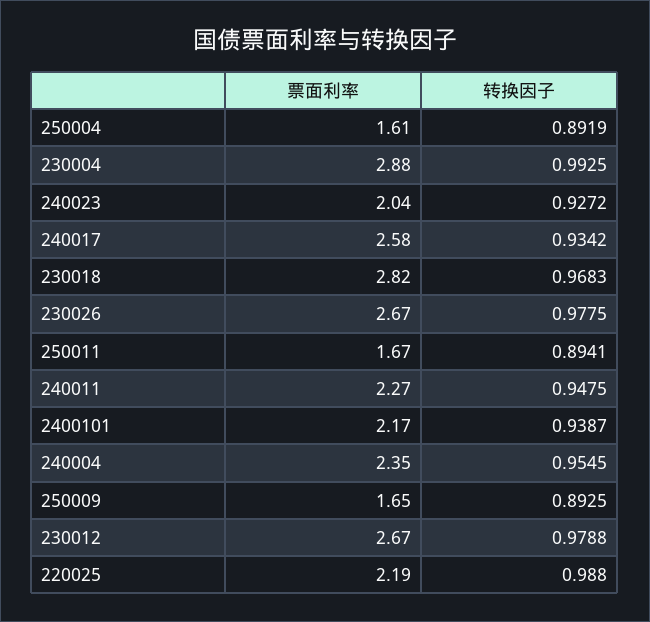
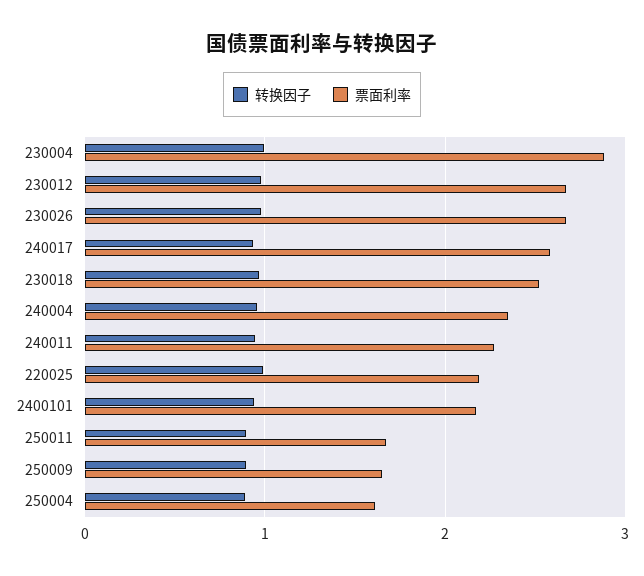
  {
    "票面利率": {
      "250004": 1.61,
      "230004": 2.88,
-     "240023": 2.04,
      "240017": 2.58,
-     "230018": 2.82,
+     "230018": 2.5,
      "230026": 2.67,
      "250011": 1.67,
      "240011": 2.27,
      "2400101": 2.17,
      "240004": 2.35,
      "250009": 1.65,
      "230012": 2.67,
      "220025": 2.19
    },
    "转换因子": {
      "250004": 0.8919,
      "230004": 0.9925,
-     "240023": 0.9272,
      "240017": 0.9342,
      "230018": 0.9683,
      "230026": 0.9775,
      "250011": 0.8941,
      "240011": 0.9475,
      "2400101": 0.9387,
      "240004": 0.9545,
      "250009": 0.8925,
      "230012": 0.9788,
      "220025": 0.988
    }
  }

